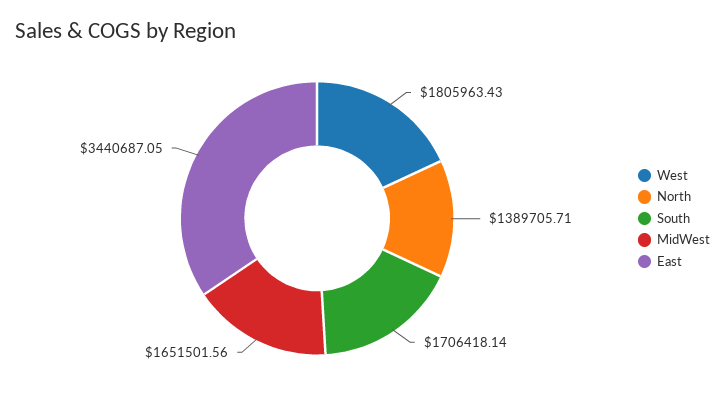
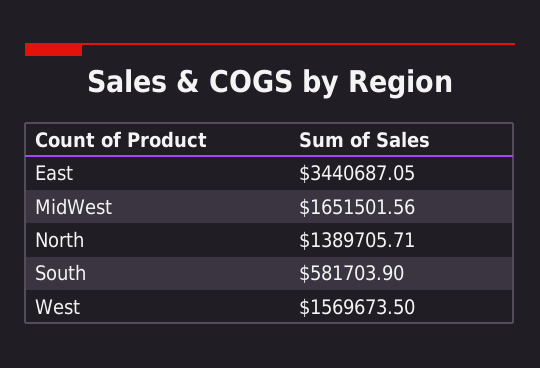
  {
-   "West": 1805963.43,
+   "West": 1569673.5,
    "North": 1389705.71,
-   "South": 1706418.14,
+   "South": 581703.9,
    "MidWest": 1651501.56,
    "East": 3440687.05
  }

